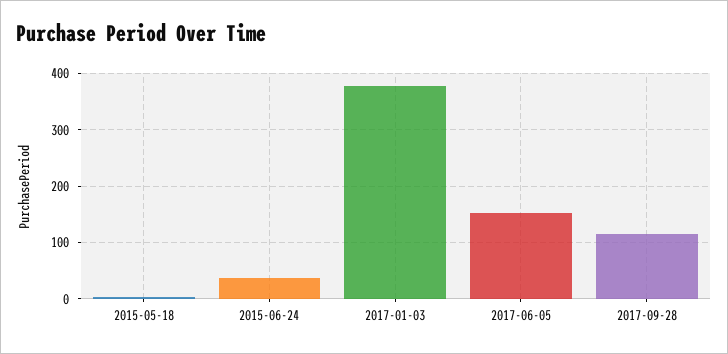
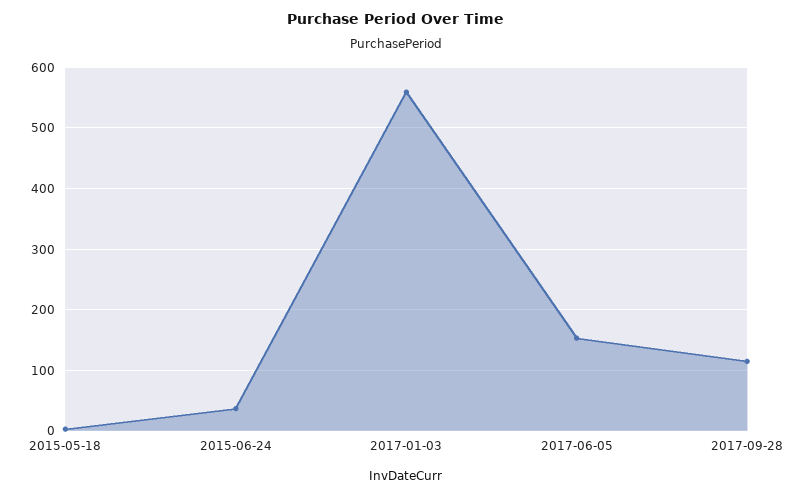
  {
    "2015-05-18": 0,
    "2015-06-24": 40,
-   "2017-01-03": 380,
+   "2017-01-03": 560,
    "2017-06-05": 150,
    "2017-09-28": 120
  }

